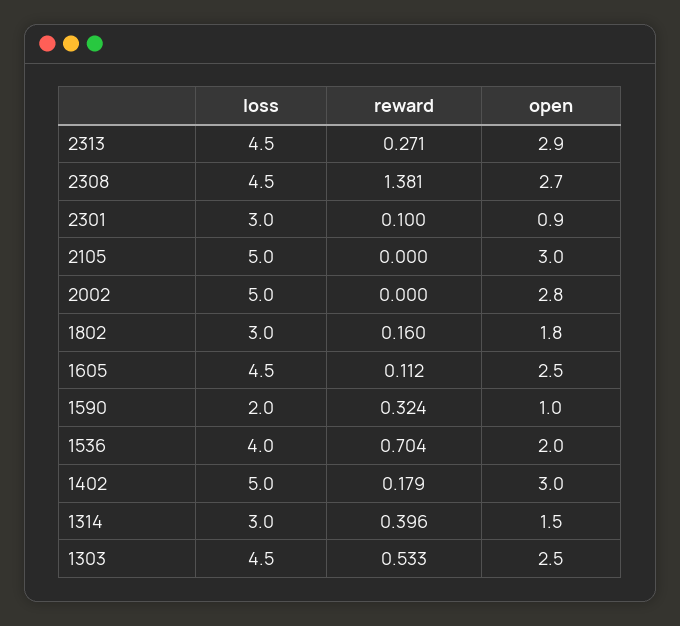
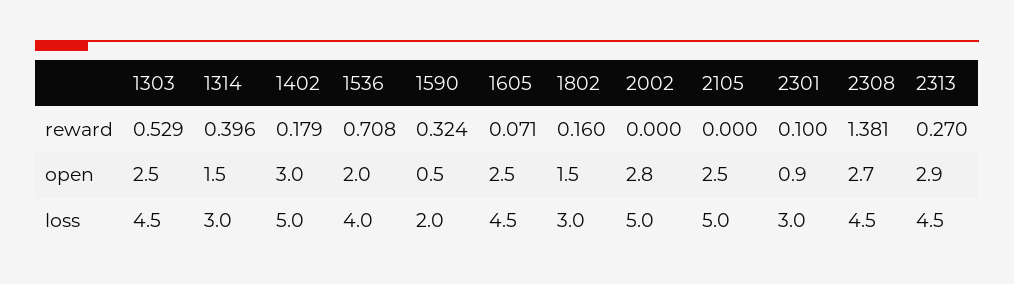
  {
    "loss": {
      "2313": 4.5,
      "2308": 4.5,
      "2301": 3,
      "2105": 5,
      "2002": 5,
      "1802": 3,
      "1605": 4.5,
      "1590": 2,
      "1536": 4,
      "1402": 5,
      "1314": 3,
      "1303": 4.5
    },
    "reward": {
-     "2313": 0.271,
+     "2313": 0.27,
      "2308": 1.381,
      "2301": 0.1,
      "2105": 0,
      "2002": 0,
      "1802": 0.16,
-     "1605": 0.112,
+     "1605": 0.071,
      "1590": 0.324,
-     "1536": 0.704,
+     "1536": 0.708,
      "1402": 0.179,
      "1314": 0.396,
-     "1303": 0.533
+     "1303": 0.529
    },
    "open": {
      "2313": 2.9,
      "2308": 2.7,
      "2301": 0.9,
-     "2105": 3,
+     "2105": 2.5,
      "2002": 2.8,
-     "1802": 1.8,
+     "1802": 1.5,
      "1605": 2.5,
-     "1590": 1,
+     "1590": 0.5,
      "1536": 2,
      "1402": 3,
      "1314": 1.5,
      "1303": 2.5
    }
  }

